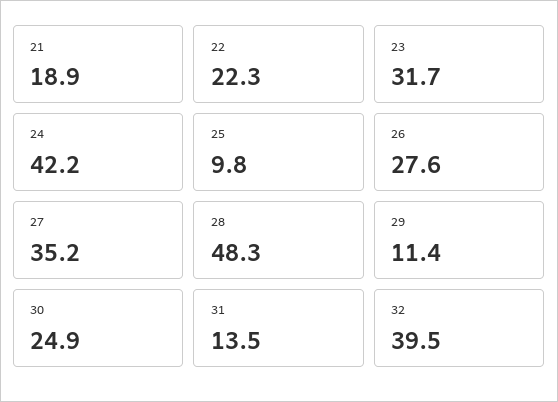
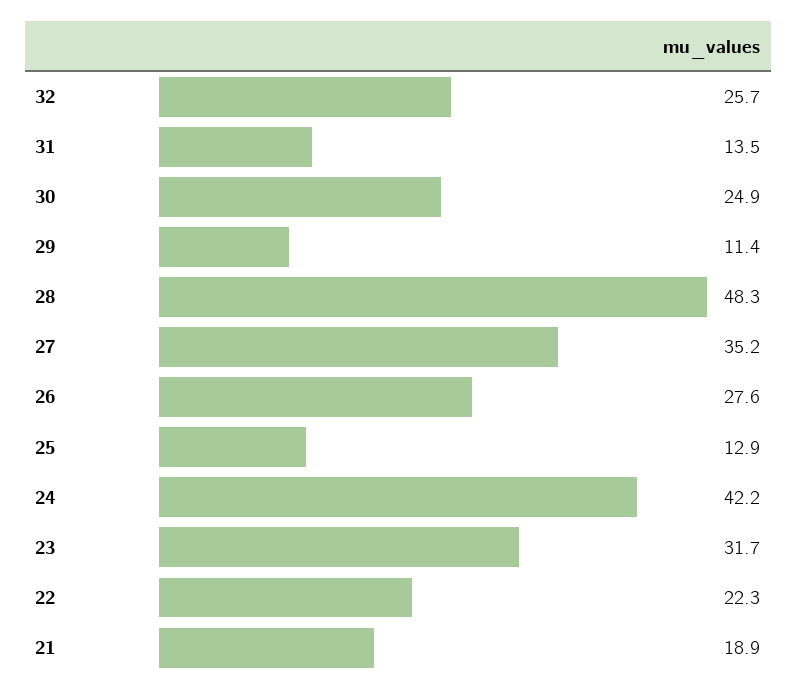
  {
    "21": 18.9,
    "22": 22.3,
    "23": 31.7,
    "24": 42.2,
-   "25": 9.8,
+   "25": 12.9,
    "26": 27.6,
    "27": 35.2,
    "28": 48.3,
    "29": 11.4,
    "30": 24.9,
    "31": 13.5,
-   "32": 39.5
+   "32": 25.7
  }

